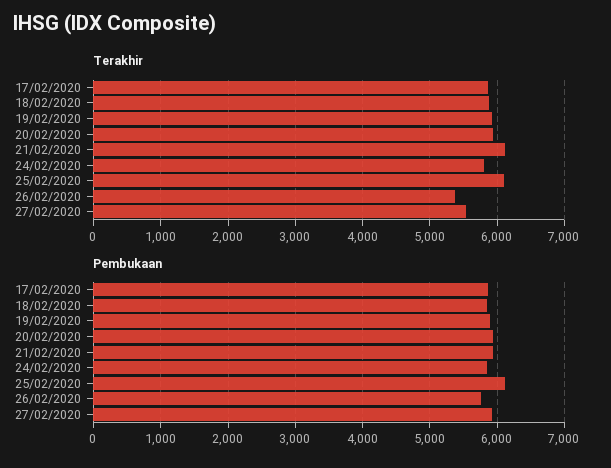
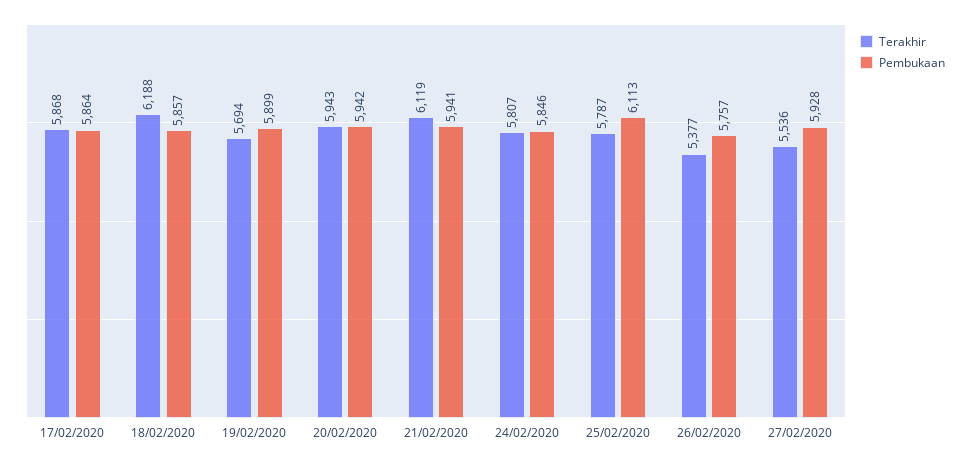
  {
    "Terakhir": {
      "17/02/2020": 5868,
-     "18/02/2020": 5900,
+     "18/02/2020": 6188,
-     "19/02/2020": 5900,
+     "19/02/2020": 5694,
      "20/02/2020": 5943,
      "21/02/2020": 6119,
      "24/02/2020": 5807,
-     "25/02/2020": 6100,
+     "25/02/2020": 5787,
      "26/02/2020": 5377,
      "27/02/2020": 5536
    },
    "Pembukaan": {
      "17/02/2020": 5864,
      "18/02/2020": 5857,
      "19/02/2020": 5899,
      "20/02/2020": 5942,
      "21/02/2020": 5941,
      "24/02/2020": 5846,
      "25/02/2020": 6113,
      "26/02/2020": 5757,
      "27/02/2020": 5928
    }
  }

